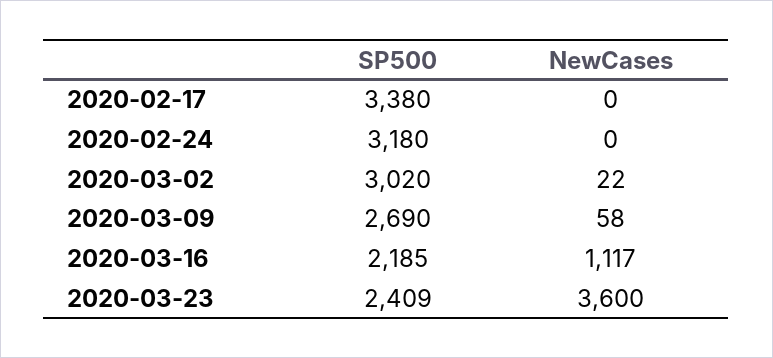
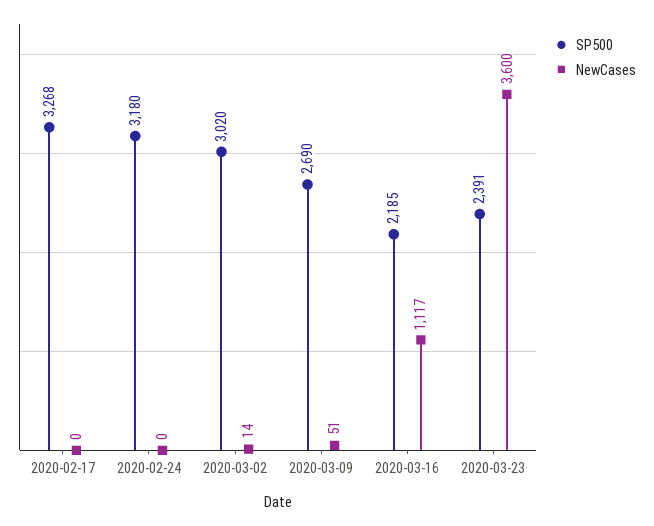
  {
    "SP500": {
-     "2020-02-17": 3380,
+     "2020-02-17": 3268,
      "2020-02-24": 3180,
      "2020-03-02": 3020,
      "2020-03-09": 2690,
      "2020-03-16": 2185,
-     "2020-03-23": 2409
+     "2020-03-23": 2391
    },
    "NewCases": {
      "2020-02-17": 0,
      "2020-02-24": 0,
-     "2020-03-02": 22,
+     "2020-03-02": 14,
-     "2020-03-09": 58,
+     "2020-03-09": 51,
      "2020-03-16": 1117,
      "2020-03-23": 3600
    }
  }

